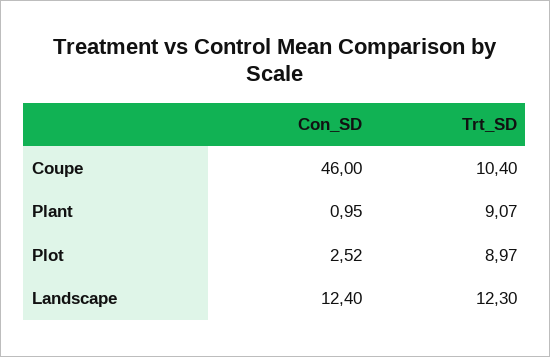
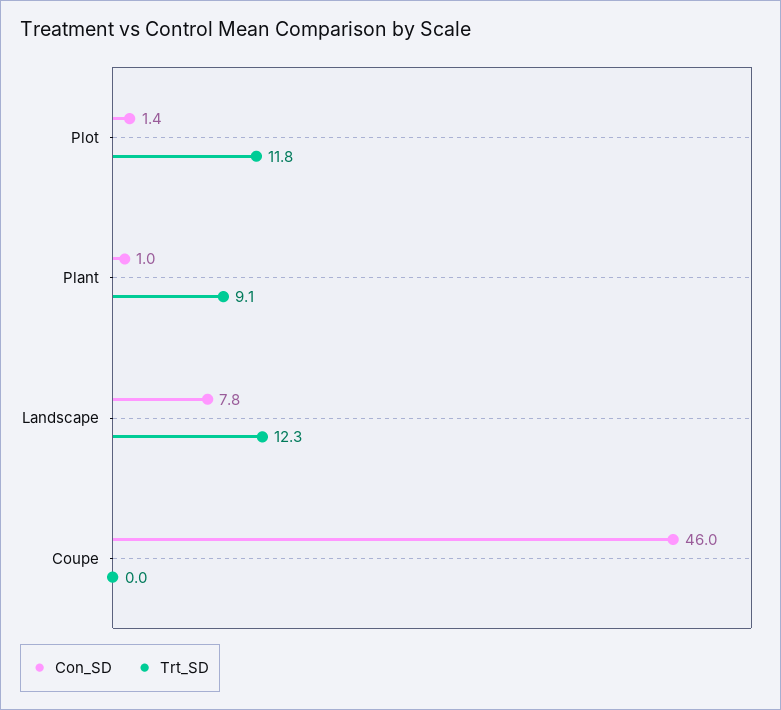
  {
    "Con_SD": {
      "Coupe": 46,
      "Plant": 0.95,
-     "Plot": 2.52,
+     "Plot": 1.4,
-     "Landscape": 12.4
+     "Landscape": 7.8
    },
    "Trt_SD": {
-     "Coupe": 10.4,
+     "Coupe": 0,
      "Plant": 9.07,
-     "Plot": 8.97,
+     "Plot": 11.8,
      "Landscape": 12.3
    }
  }

